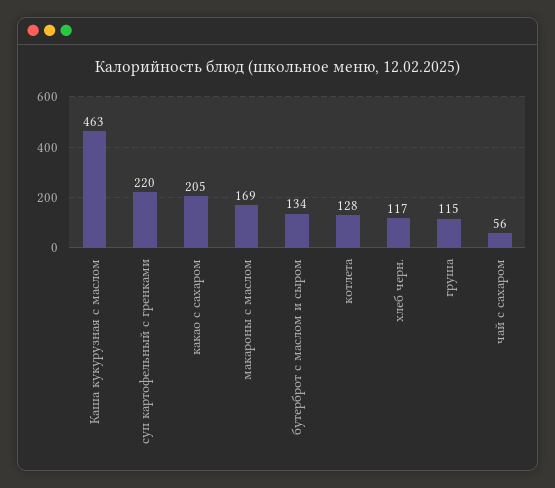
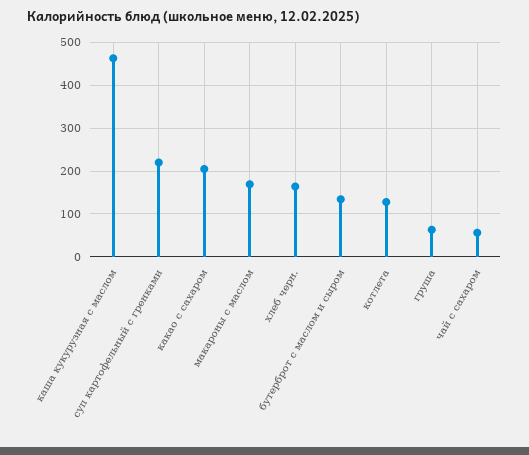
  {
    "Каша кукурузная с маслом": 463,
    "суп картофельный с гренками": 220,
    "какао с сахаром": 205,
    "макароны с маслом": 169,
    "бутерброт с маслом и сыром": 134,
    "котлета": 128,
-   "хлеб черн.": 117,
+   "хлеб черн.": 160,
-   "груша": 115,
+   "груша": 60,
    "чай с сахаром": 56
  }

